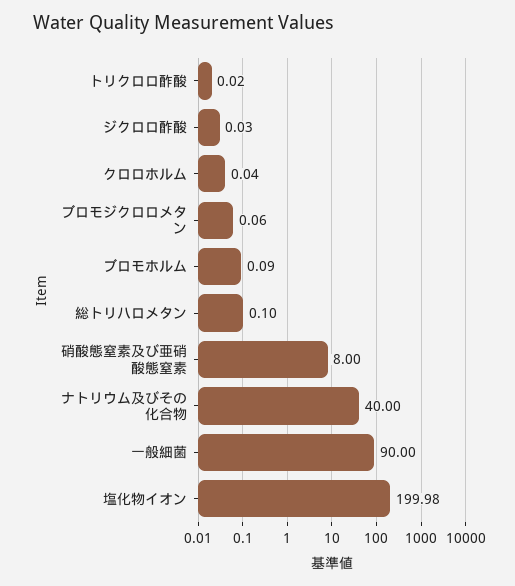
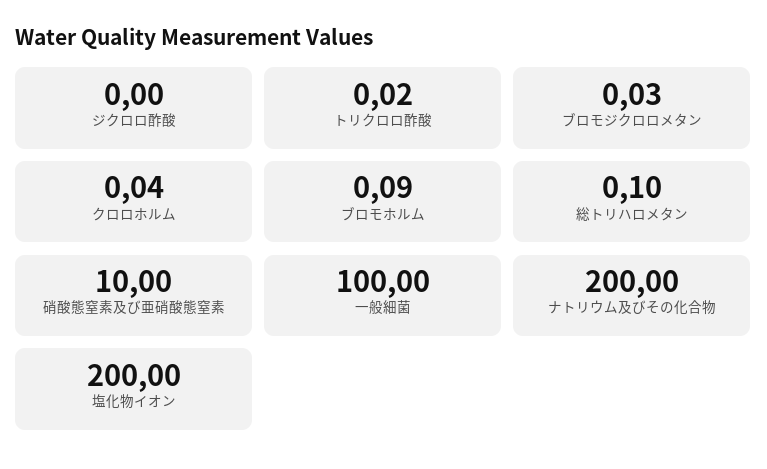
  {
    "トリクロロ酢酸": 0.02,
-   "ジクロロ酢酸": 0.03,
+   "ジクロロ酢酸": 0,
    "クロロホルム": 0.04,
-   "ブロモジクロロメタン": 0.06,
+   "ブロモジクロロメタン": 0.03,
    "ブロモホルム": 0.09,
    "総トリハロメタン": 0.1,
-   "硝酸態窒素及び亜硝酸態窒素": 8,
+   "硝酸態窒素及び亜硝酸態窒素": 10,
-   "ナトリウム及びその化合物": 40,
+   "ナトリウム及びその化合物": 200,
-   "一般細菌": 90,
+   "一般細菌": 100,
-   "塩化物イオン": 199.98
+   "塩化物イオン": 200
  }

